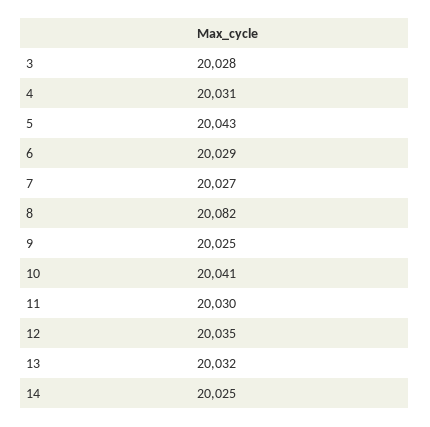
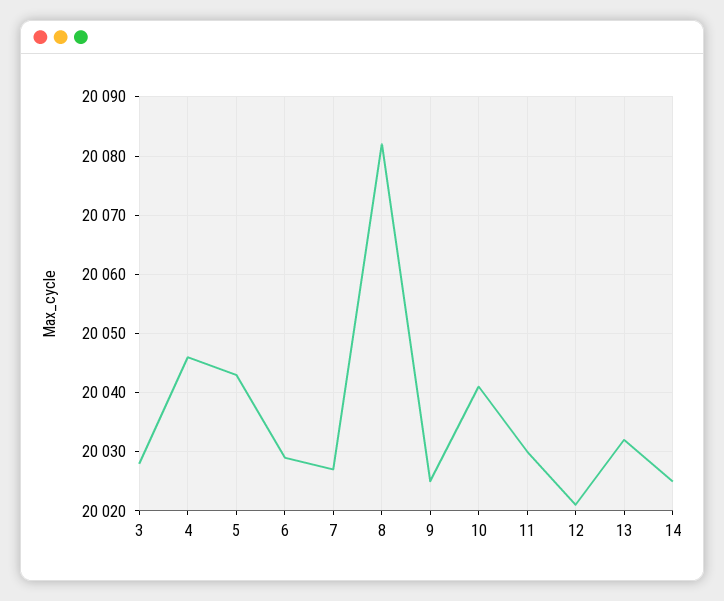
  {
    "3": 20028,
-   "4": 20031,
+   "4": 20045,
    "5": 20043,
    "6": 20029,
    "7": 20027,
    "8": 20082,
    "9": 20025,
    "10": 20041,
    "11": 20030,
-   "12": 20035,
+   "12": 20020,
    "13": 20032,
    "14": 20025
  }

